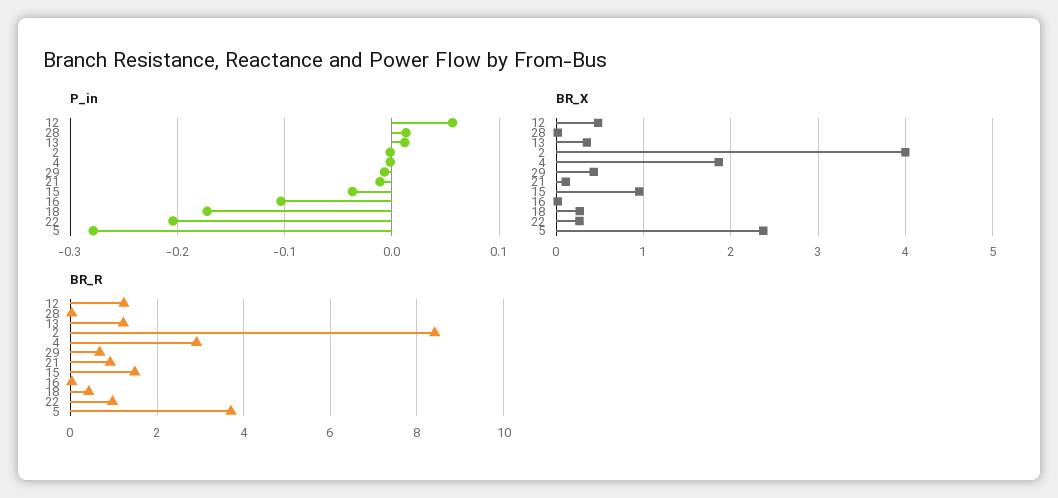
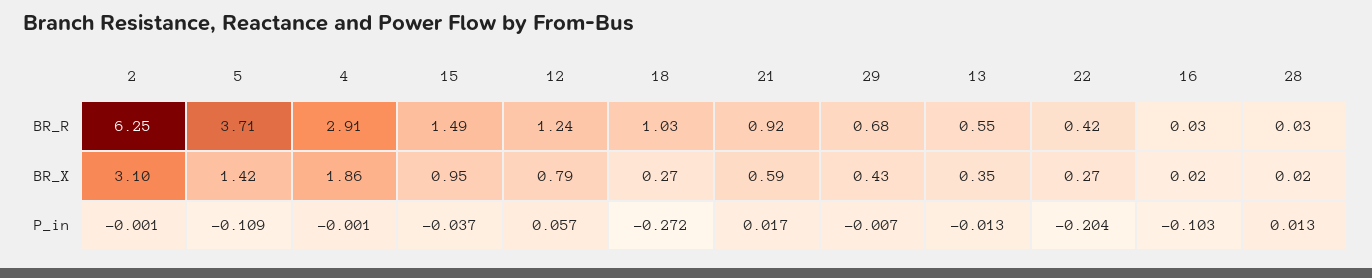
  {
    "P_in": {
      "12": 0.057,
      "28": 0.013,
-     "13": 0.01,
+     "13": -0.013,
      "2": -0.001,
      "4": -0.001,
      "29": -0.007,
-     "21": -0.01,
+     "21": 0.017,
      "15": -0.037,
      "16": -0.103,
-     "18": -0.17,
+     "18": -0.272,
      "22": -0.204,
-     "5": -0.28
+     "5": -0.109
    },
    "BR_X": {
-     "12": 0.5,
+     "12": 0.79,
      "28": 0.02,
      "13": 0.35,
-     "2": 4,
+     "2": 3.1,
      "4": 1.86,
      "29": 0.43,
-     "21": 0.1,
+     "21": 0.59,
      "15": 0.95,
      "16": 0.02,
      "18": 0.27,
      "22": 0.27,
-     "5": 2.4
+     "5": 1.42
    },
    "BR_R": {
      "12": 1.24,
      "28": 0.03,
-     "13": 1.2,
+     "13": 0.55,
-     "2": 8.4,
+     "2": 6.25,
      "4": 2.91,
      "29": 0.68,
      "21": 0.92,
      "15": 1.49,
      "16": 0.03,
-     "18": 0.4,
+     "18": 1.03,
-     "22": 1,
+     "22": 0.42,
      "5": 3.71
    }
  }

